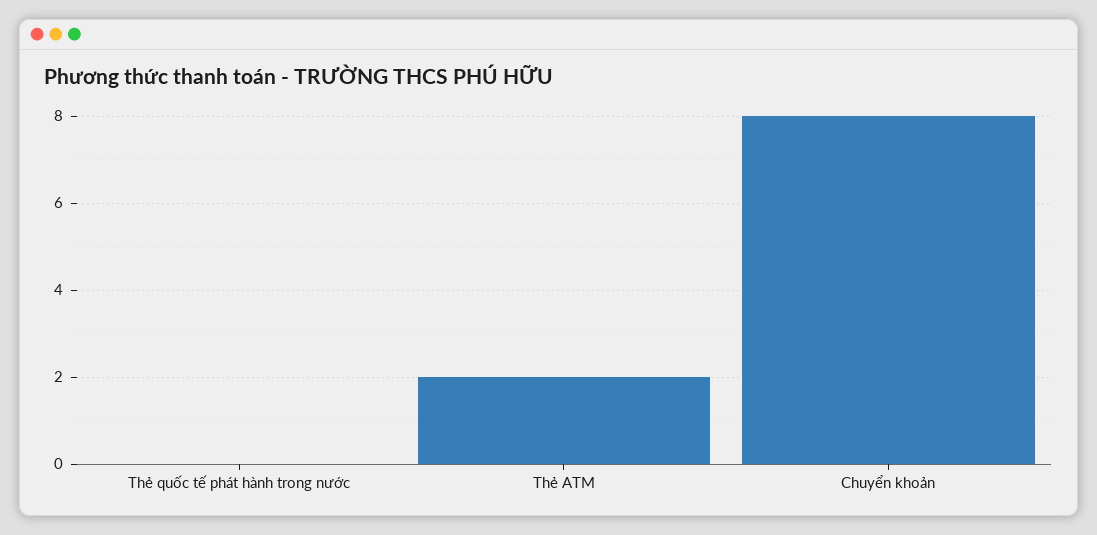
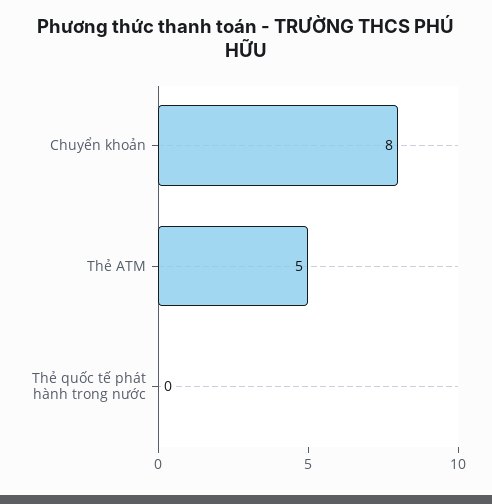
  {
    "Thẻ quốc tế phát hành trong nước": 0,
-   "Thẻ ATM": 2,
+   "Thẻ ATM": 5,
    "Chuyển khoản": 8
  }

